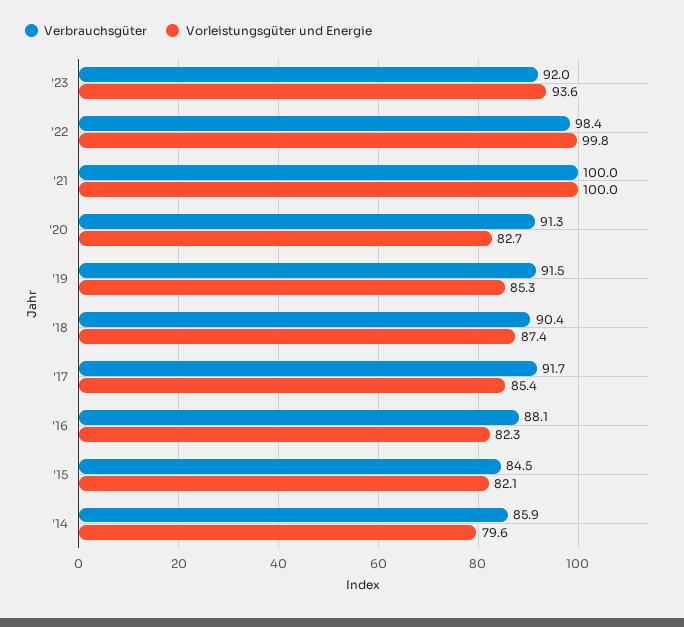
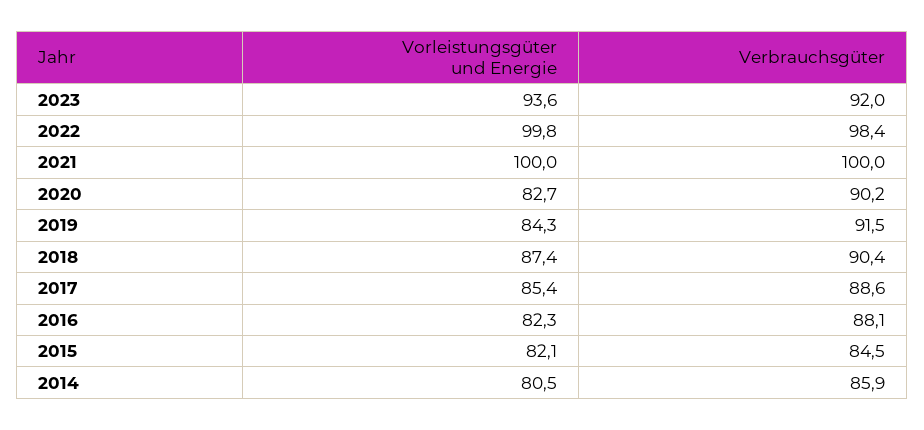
  {
    "Verbrauchsgüter": {
      "'23": 92,
      "'22": 98.4,
      "'21": 100,
-     "'20": 91.3,
+     "'20": 90.2,
      "'19": 91.5,
      "'18": 90.4,
-     "'17": 91.7,
+     "'17": 88.6,
      "'16": 88.1,
      "'15": 84.5,
      "'14": 85.9
    },
    "Vorleistungsgüter und Energie": {
      "'23": 93.6,
      "'22": 99.8,
      "'21": 100,
      "'20": 82.7,
-     "'19": 85.3,
+     "'19": 84.3,
      "'18": 87.4,
      "'17": 85.4,
      "'16": 82.3,
      "'15": 82.1,
-     "'14": 79.6
+     "'14": 80.5
    }
  }

